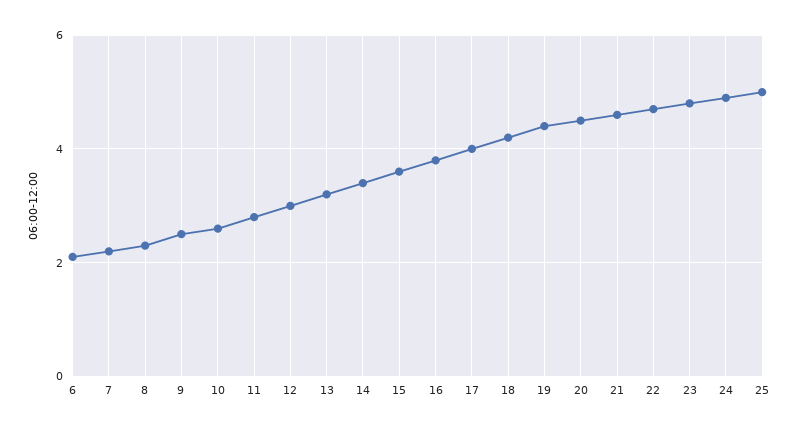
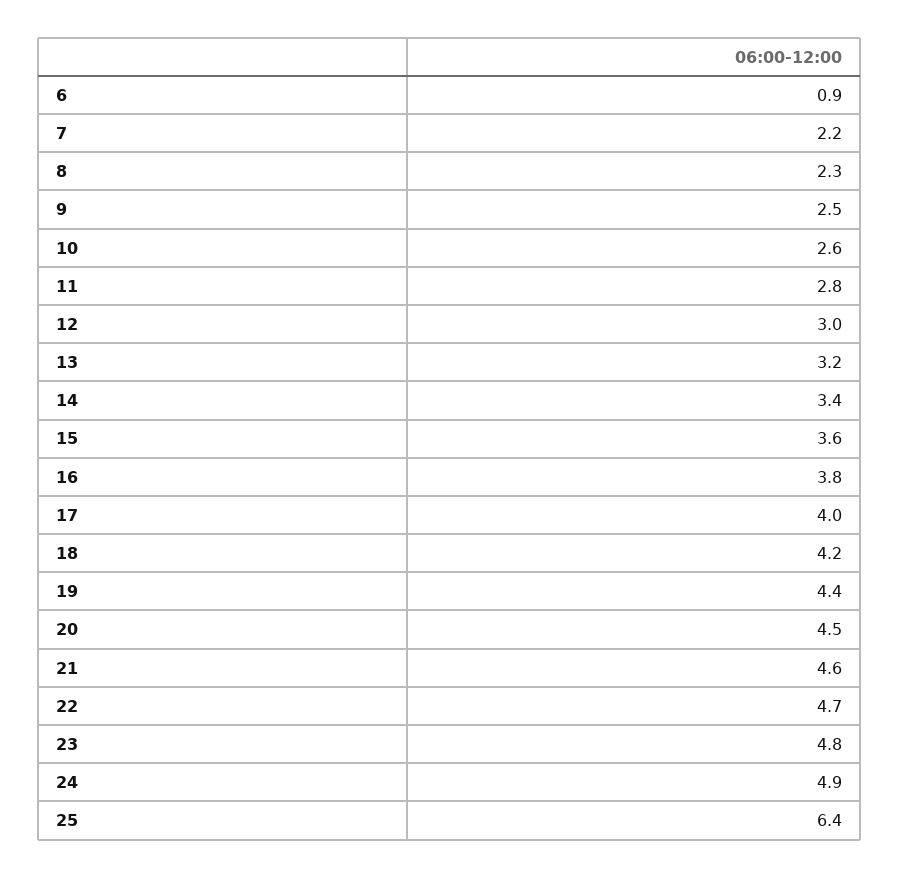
  {
-   "6": 2,
+   "6": 0.9,
    "7": 2.2,
    "8": 2.3,
    "9": 2.5,
    "10": 2.6,
    "11": 2.8,
    "12": 3,
    "13": 3.2,
    "14": 3.4,
    "15": 3.6,
    "16": 3.8,
    "17": 4,
    "18": 4.2,
    "19": 4.4,
    "20": 4.5,
    "21": 4.6,
    "22": 4.7,
    "23": 4.8,
    "24": 4.9,
-   "25": 5
+   "25": 6.4
  }

